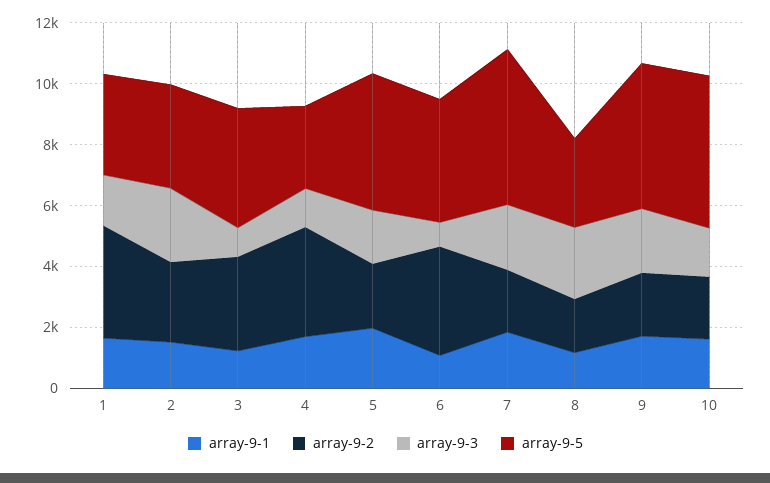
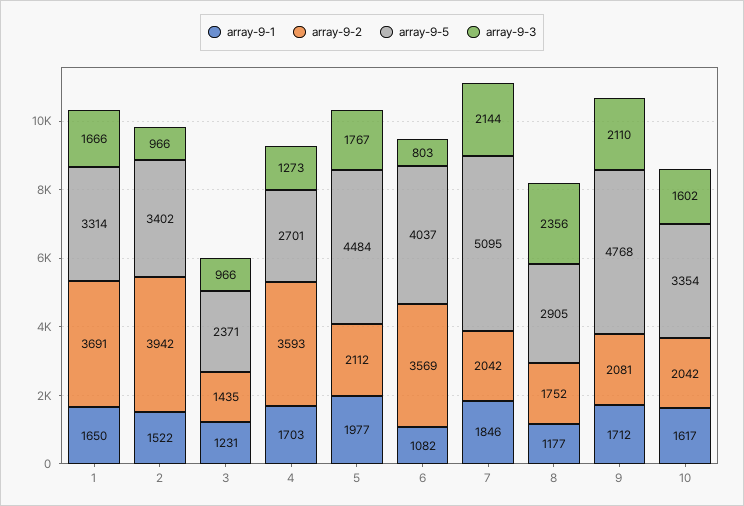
  {
    "array-9-1": {
      "1": 1650,
      "2": 1522,
      "3": 1231,
      "4": 1703,
      "5": 1977,
      "6": 1082,
      "7": 1846,
      "8": 1177,
      "9": 1712,
      "10": 1617
    },
    "array-9-2": {
      "1": 3691,
-     "2": 2500,
+     "2": 3942,
-     "3": 3000,
+     "3": 1435,
      "4": 3593,
      "5": 2112,
      "6": 3569,
      "7": 2042,
      "8": 1752,
      "9": 2081,
      "10": 2042
    },
    "array-9-3": {
      "1": 1666,
-     "2": 2500,
+     "2": 966,
      "3": 966,
      "4": 1273,
      "5": 1767,
      "6": 803,
      "7": 2144,
      "8": 2356,
      "9": 2110,
      "10": 1602
    },
    "array-9-5": {
      "1": 3314,
      "2": 3402,
-     "3": 4000,
+     "3": 2371,
      "4": 2701,
      "5": 4484,
      "6": 4037,
      "7": 5095,
      "8": 2905,
      "9": 4768,
-     "10": 5000
+     "10": 3354
    }
  }

